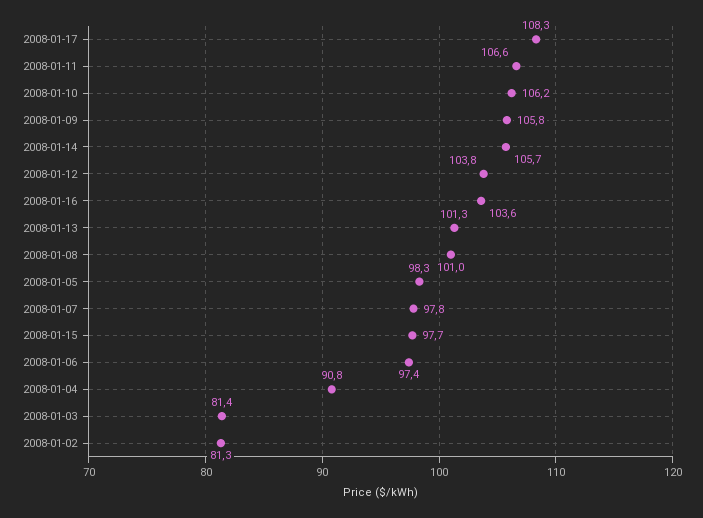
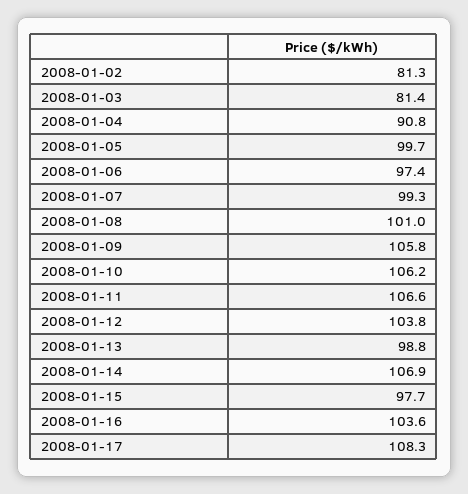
  {
    "2008-01-17": 108.3,
    "2008-01-11": 106.6,
    "2008-01-10": 106.2,
    "2008-01-09": 105.8,
-   "2008-01-14": 105.7,
+   "2008-01-14": 106.9,
    "2008-01-12": 103.8,
    "2008-01-16": 103.6,
-   "2008-01-13": 101.3,
+   "2008-01-13": 98.8,
    "2008-01-08": 101,
-   "2008-01-05": 98.3,
+   "2008-01-05": 99.7,
-   "2008-01-07": 97.8,
+   "2008-01-07": 99.3,
    "2008-01-15": 97.7,
    "2008-01-06": 97.4,
    "2008-01-04": 90.8,
    "2008-01-03": 81.4,
    "2008-01-02": 81.3
  }

